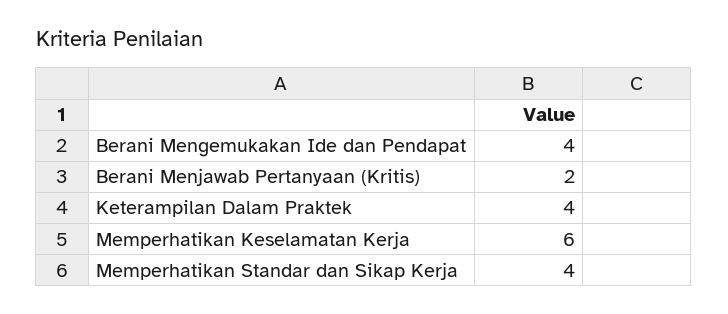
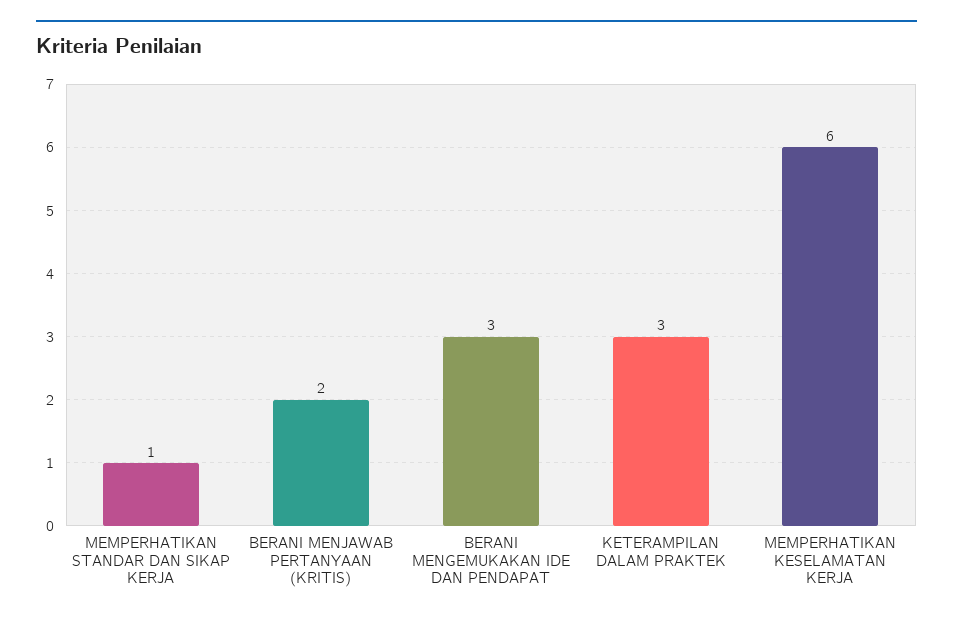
  {
-   "Berani Mengemukakan Ide dan Pendapat": 4,
+   "Berani Mengemukakan Ide dan Pendapat": 3,
    "Berani Menjawab Pertanyaan (Kritis)": 2,
-   "Keterampilan Dalam Praktek": 4,
+   "Keterampilan Dalam Praktek": 3,
    "Memperhatikan Keselamatan Kerja": 6,
-   "Memperhatikan Standar dan Sikap Kerja": 4
+   "Memperhatikan Standar dan Sikap Kerja": 1
  }

